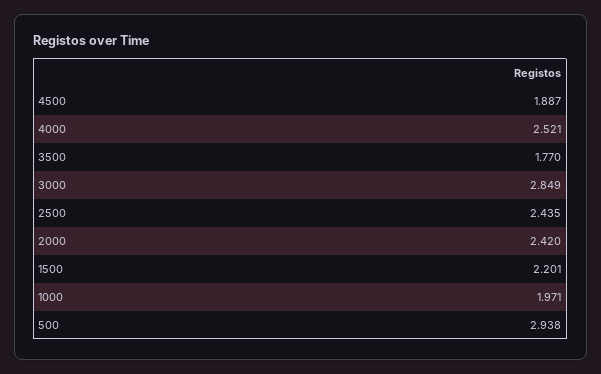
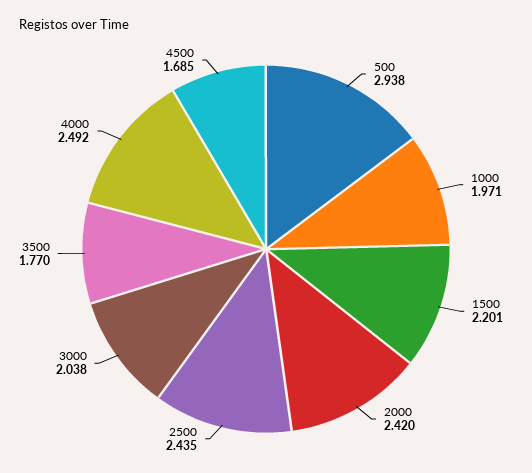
  {
-   "4500": 1.887,
+   "4500": 1.685,
-   "4000": 2.521,
+   "4000": 2.492,
    "3500": 1.77,
-   "3000": 2.849,
+   "3000": 2.038,
    "2500": 2.435,
    "2000": 2.42,
    "1500": 2.201,
    "1000": 1.971,
    "500": 2.938
  }

